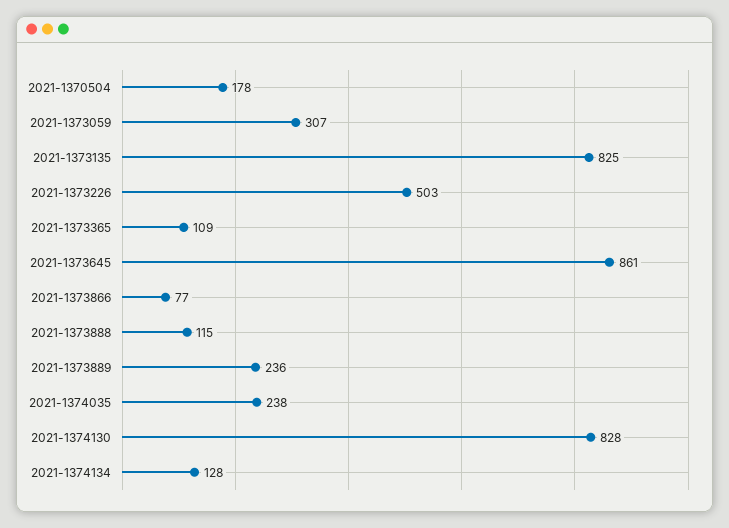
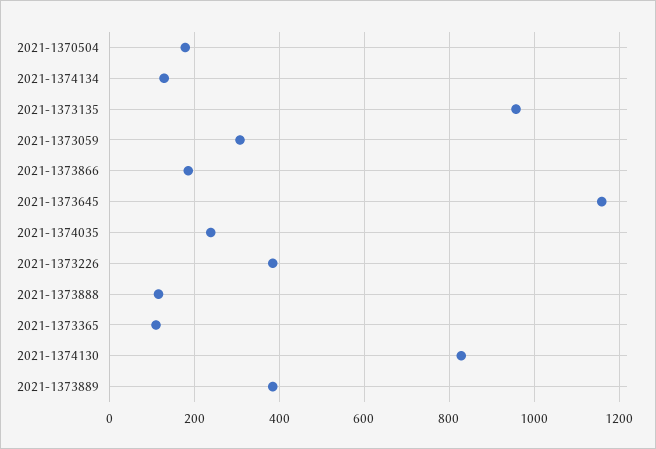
  {
    "2021-1370504": 178,
    "2021-1373059": 307,
-   "2021-1373135": 825,
+   "2021-1373135": 960,
-   "2021-1373226": 503,
+   "2021-1373226": 380,
    "2021-1373365": 109,
-   "2021-1373645": 861,
+   "2021-1373645": 1160,
-   "2021-1373866": 77,
+   "2021-1373866": 180,
    "2021-1373888": 115,
-   "2021-1373889": 236,
+   "2021-1373889": 380,
    "2021-1374035": 238,
    "2021-1374130": 828,
    "2021-1374134": 128
  }

